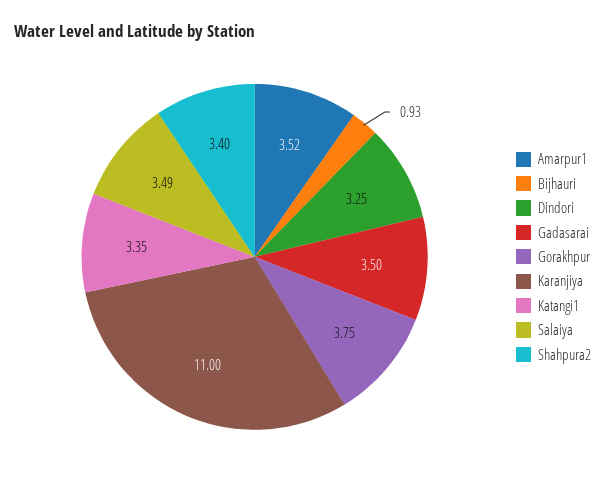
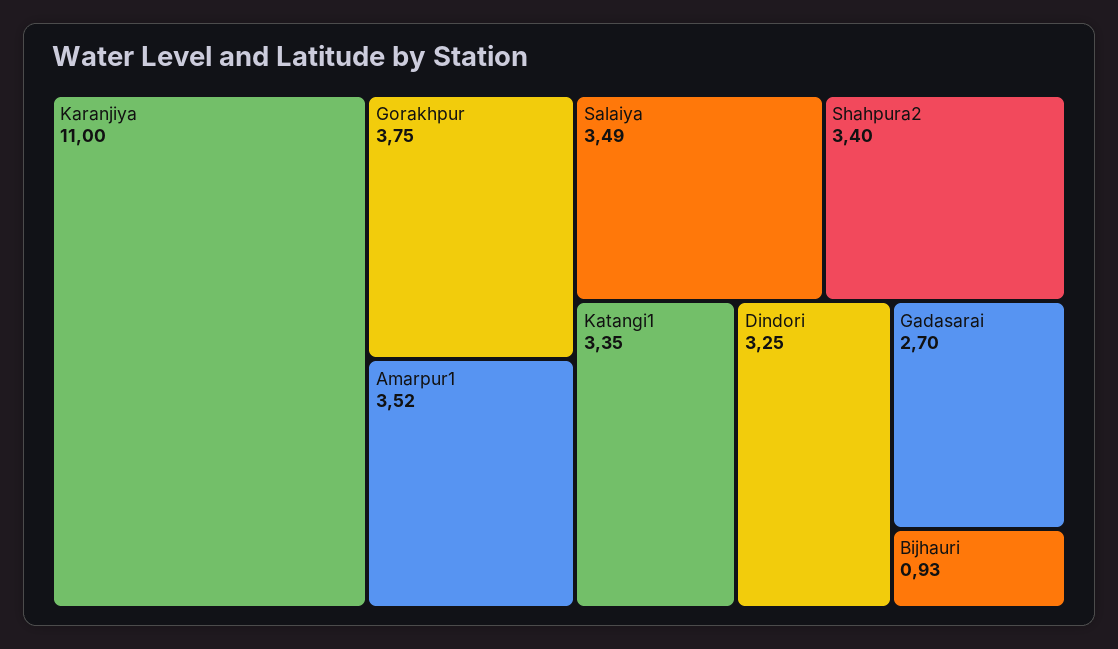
  {
    "Amarpur1": 3.52,
    "Bijhauri": 0.93,
    "Dindori": 3.25,
-   "Gadasarai": 3.5,
+   "Gadasarai": 2.7,
    "Gorakhpur": 3.75,
    "Karanjiya": 11,
    "Katangi1": 3.35,
    "Salaiya": 3.49,
    "Shahpura2": 3.4
  }

